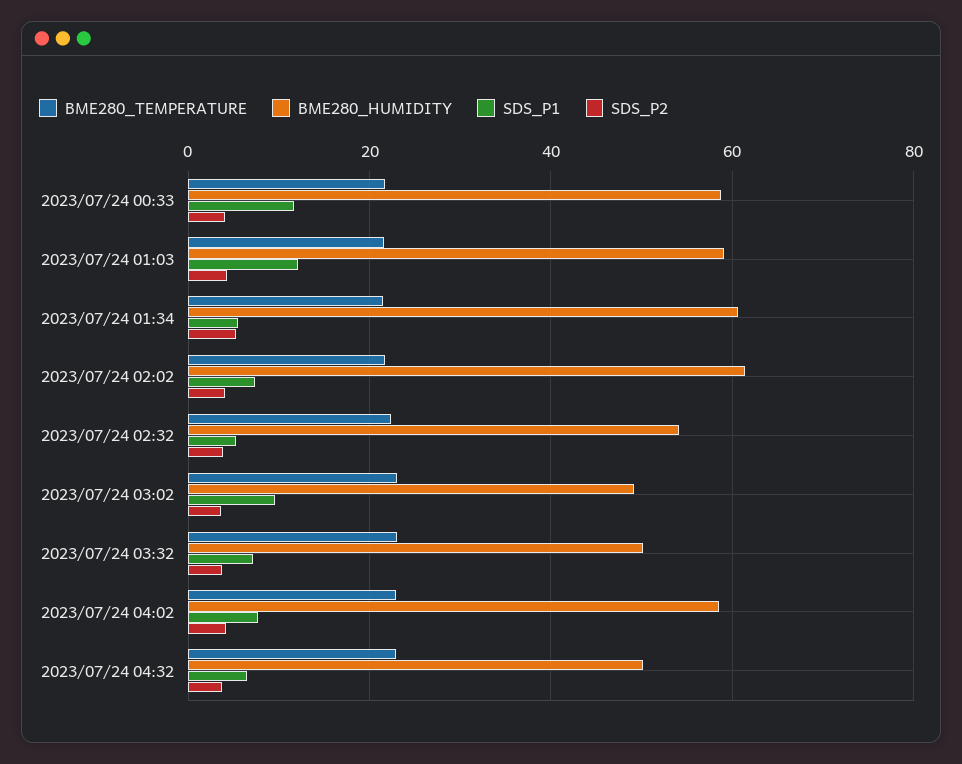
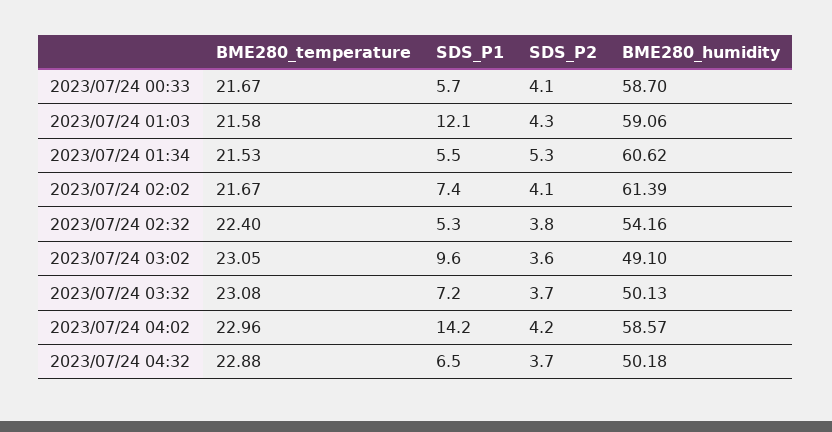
  {
    "BME280_TEMPERATURE": {
      "2023/07/24 00:33": 21.67,
      "2023/07/24 01:03": 21.58,
      "2023/07/24 01:34": 21.53,
      "2023/07/24 02:02": 21.67,
      "2023/07/24 02:32": 22.4,
      "2023/07/24 03:02": 23.05,
      "2023/07/24 03:32": 23.08,
      "2023/07/24 04:02": 22.96,
      "2023/07/24 04:32": 22.88
    },
    "BME280_HUMIDITY": {
      "2023/07/24 00:33": 58.7,
      "2023/07/24 01:03": 59.06,
      "2023/07/24 01:34": 60.62,
      "2023/07/24 02:02": 61.39,
      "2023/07/24 02:32": 54.16,
      "2023/07/24 03:02": 49.1,
      "2023/07/24 03:32": 50.13,
      "2023/07/24 04:02": 58.57,
      "2023/07/24 04:32": 50.18
    },
    "SDS_P1": {
-     "2023/07/24 00:33": 12,
+     "2023/07/24 00:33": 5.7,
      "2023/07/24 01:03": 12.1,
      "2023/07/24 01:34": 5.5,
      "2023/07/24 02:02": 7.4,
      "2023/07/24 02:32": 5.3,
      "2023/07/24 03:02": 9.6,
      "2023/07/24 03:32": 7.2,
-     "2023/07/24 04:02": 8,
+     "2023/07/24 04:02": 14.2,
      "2023/07/24 04:32": 6.5
    },
    "SDS_P2": {
      "2023/07/24 00:33": 4.1,
      "2023/07/24 01:03": 4.3,
      "2023/07/24 01:34": 5.3,
      "2023/07/24 02:02": 4.1,
      "2023/07/24 02:32": 3.8,
      "2023/07/24 03:02": 3.6,
      "2023/07/24 03:32": 3.7,
      "2023/07/24 04:02": 4.2,
      "2023/07/24 04:32": 3.7
    }
  }

